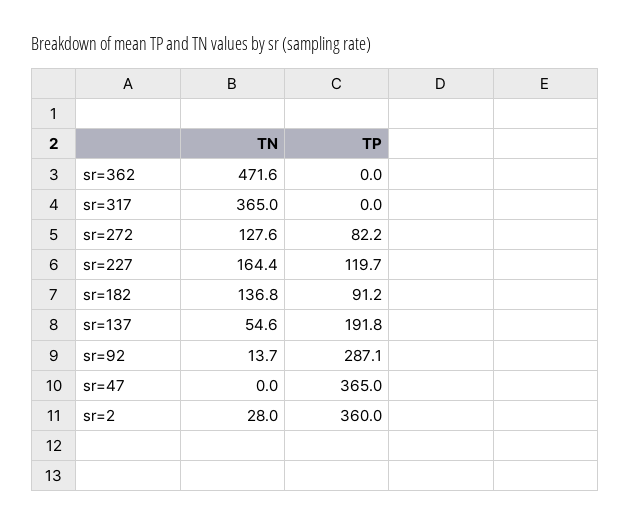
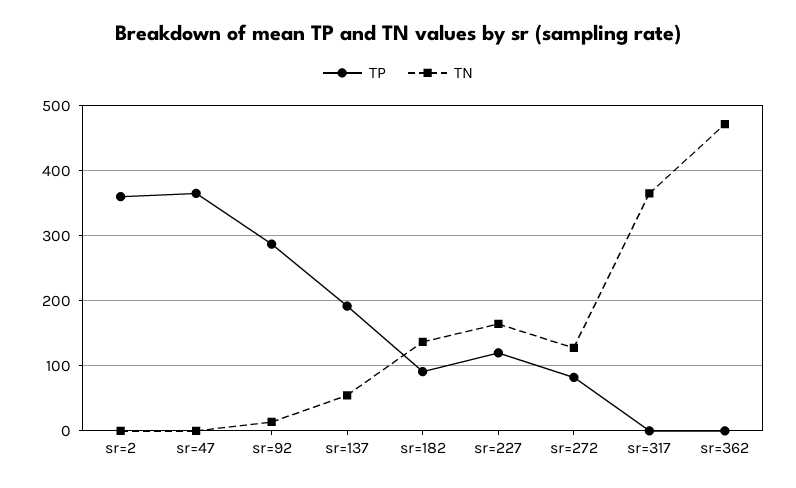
  {
    "TN": {
      "sr=362": 471.6,
      "sr=317": 365,
      "sr=272": 127.6,
      "sr=227": 164.4,
      "sr=182": 136.8,
      "sr=137": 54.6,
      "sr=92": 13.7,
      "sr=47": 0,
-     "sr=2": 28
+     "sr=2": 0
    },
    "TP": {
      "sr=362": 0,
      "sr=317": 0,
      "sr=272": 82.2,
      "sr=227": 119.7,
      "sr=182": 91.2,
      "sr=137": 191.8,
      "sr=92": 287.1,
      "sr=47": 365,
      "sr=2": 360
    }
  }

